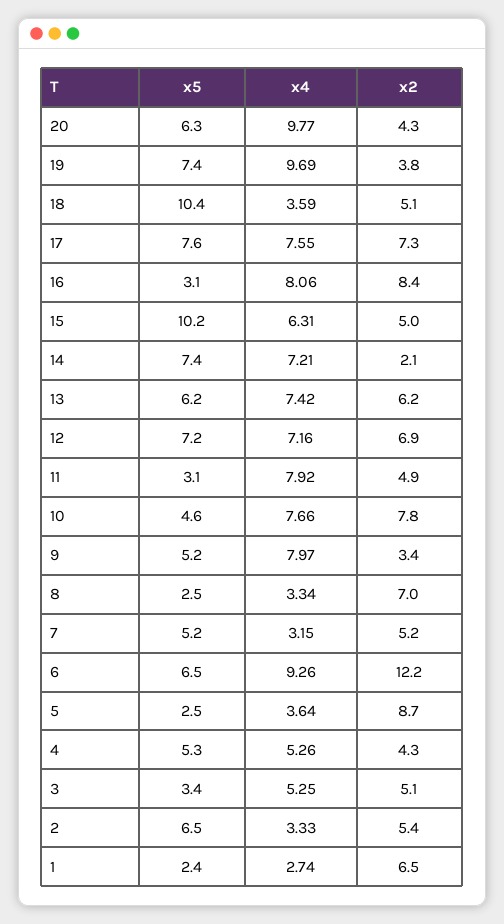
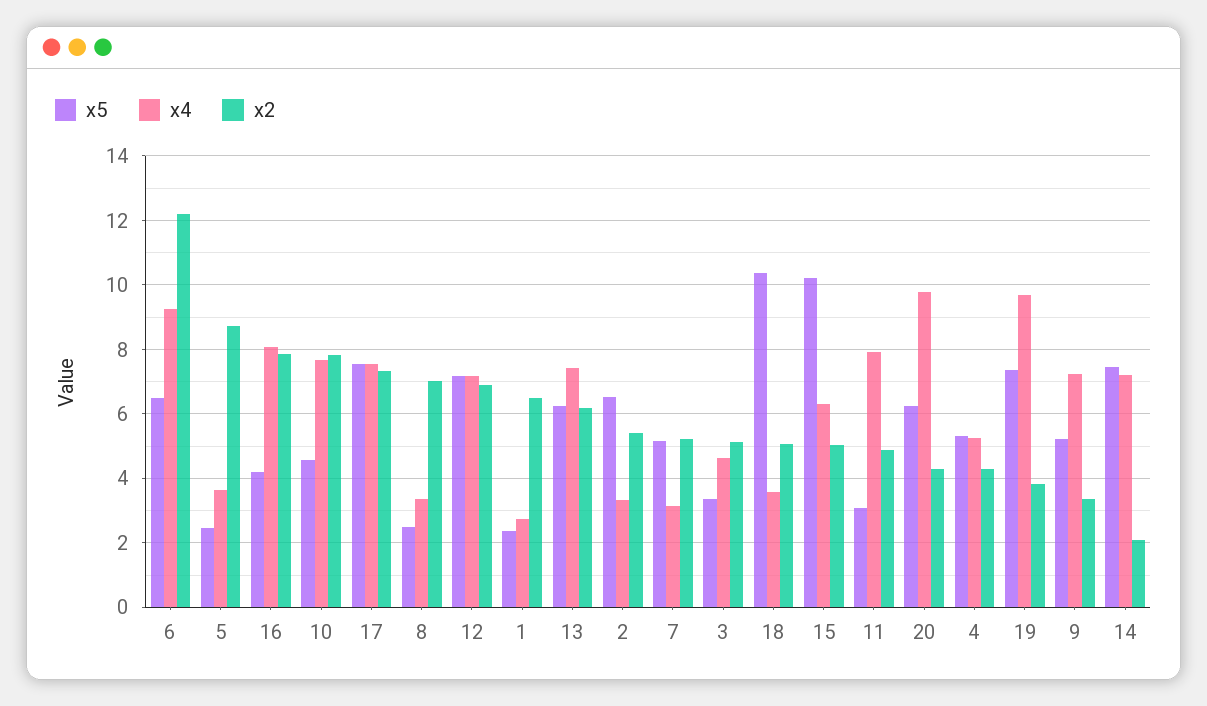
  {
    "x5": {
      "20": 6.3,
      "19": 7.4,
      "18": 10.4,
      "17": 7.6,
-     "16": 3.1,
+     "16": 4.2,
      "15": 10.2,
      "14": 7.4,
      "13": 6.2,
      "12": 7.2,
      "11": 3.1,
      "10": 4.6,
      "9": 5.2,
      "8": 2.5,
      "7": 5.2,
      "6": 6.5,
      "5": 2.5,
      "4": 5.3,
      "3": 3.4,
      "2": 6.5,
      "1": 2.4
    },
    "x4": {
      "20": 9.77,
      "19": 9.69,
      "18": 3.59,
      "17": 7.55,
      "16": 8.06,
      "15": 6.31,
      "14": 7.21,
      "13": 7.42,
      "12": 7.16,
      "11": 7.92,
      "10": 7.66,
-     "9": 7.97,
+     "9": 7.2,
      "8": 3.34,
      "7": 3.15,
      "6": 9.26,
      "5": 3.64,
      "4": 5.26,
-     "3": 5.25,
+     "3": 4.6,
      "2": 3.33,
      "1": 2.74
    },
    "x2": {
      "20": 4.3,
      "19": 3.8,
      "18": 5.1,
      "17": 7.3,
-     "16": 8.4,
+     "16": 7.8,
      "15": 5,
      "14": 2.1,
      "13": 6.2,
      "12": 6.9,
      "11": 4.9,
      "10": 7.8,
      "9": 3.4,
      "8": 7,
      "7": 5.2,
      "6": 12.2,
      "5": 8.7,
      "4": 4.3,
      "3": 5.1,
      "2": 5.4,
      "1": 6.5
    }
  }

